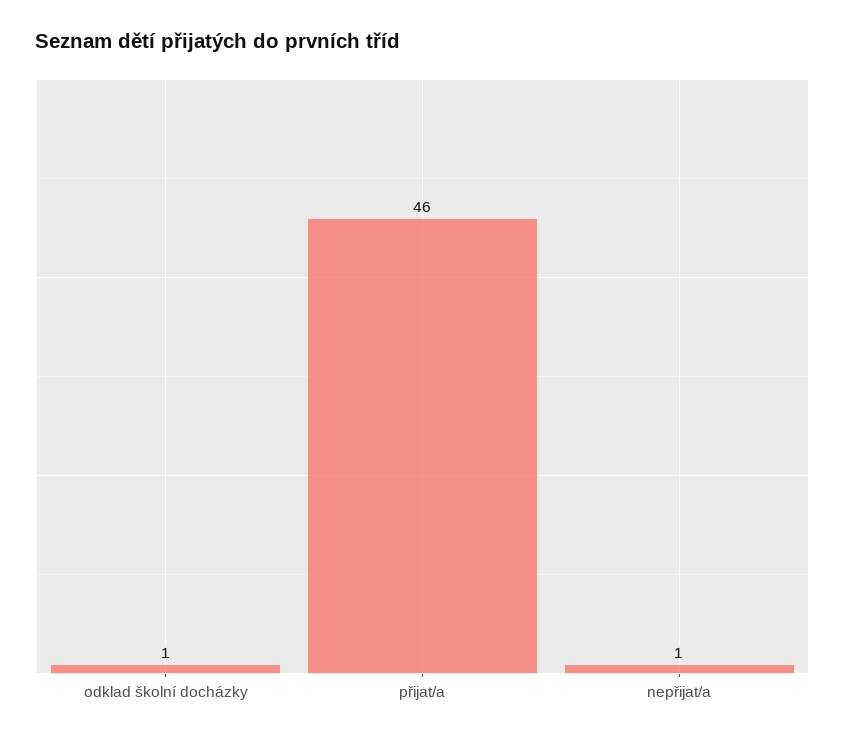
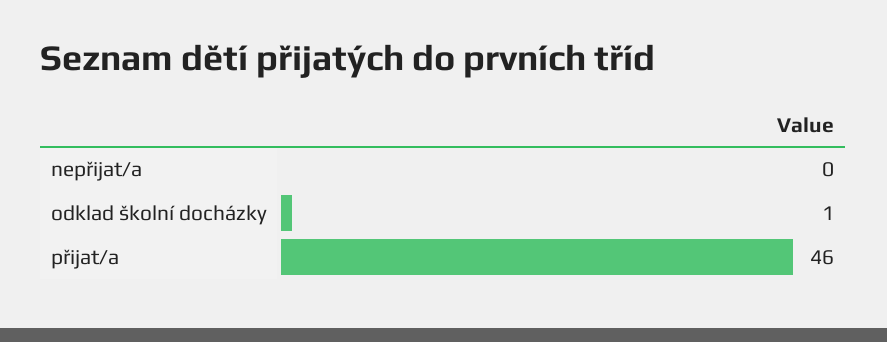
  {
    "odklad školní docházky": 1,
    "přijat/a": 46,
-   "nepřijat/a": 1
+   "nepřijat/a": 0
  }

